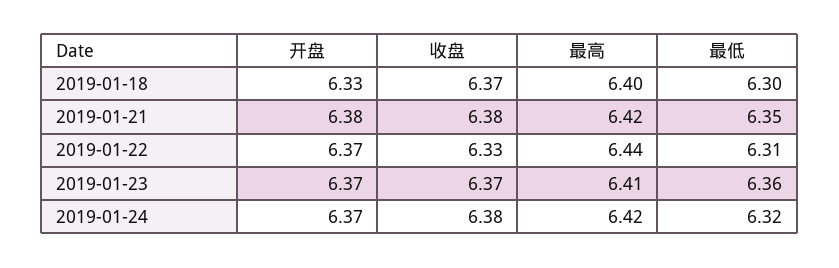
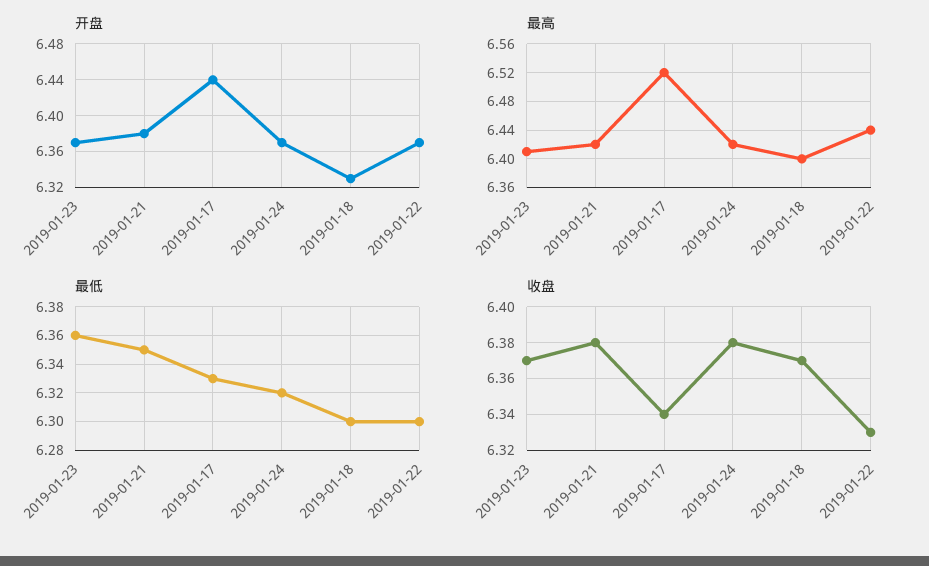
  {
    "开盘": {
      "2019-01-18": 6.33,
      "2019-01-21": 6.38,
      "2019-01-22": 6.37,
      "2019-01-23": 6.37,
-     "2019-01-24": 6.37
+     "2019-01-24": 6.37,
+     "2019-01-17": 6.44
    },
    "收盘": {
      "2019-01-18": 6.37,
      "2019-01-21": 6.38,
      "2019-01-22": 6.33,
      "2019-01-23": 6.37,
-     "2019-01-24": 6.38
+     "2019-01-24": 6.38,
+     "2019-01-17": 6.34
    },
    "最高": {
      "2019-01-18": 6.4,
      "2019-01-21": 6.42,
      "2019-01-22": 6.44,
      "2019-01-23": 6.41,
-     "2019-01-24": 6.42
+     "2019-01-24": 6.42,
+     "2019-01-17": 6.52
    },
    "最低": {
      "2019-01-18": 6.3,
      "2019-01-21": 6.35,
-     "2019-01-22": 6.31,
+     "2019-01-22": 6.3,
      "2019-01-23": 6.36,
-     "2019-01-24": 6.32
+     "2019-01-24": 6.32,
+     "2019-01-17": 6.33
    }
  }

